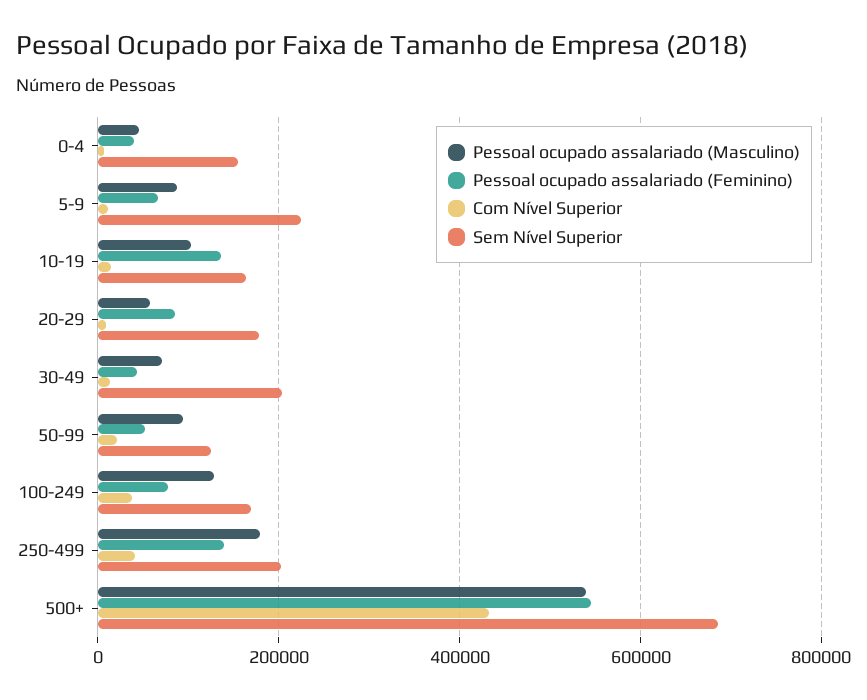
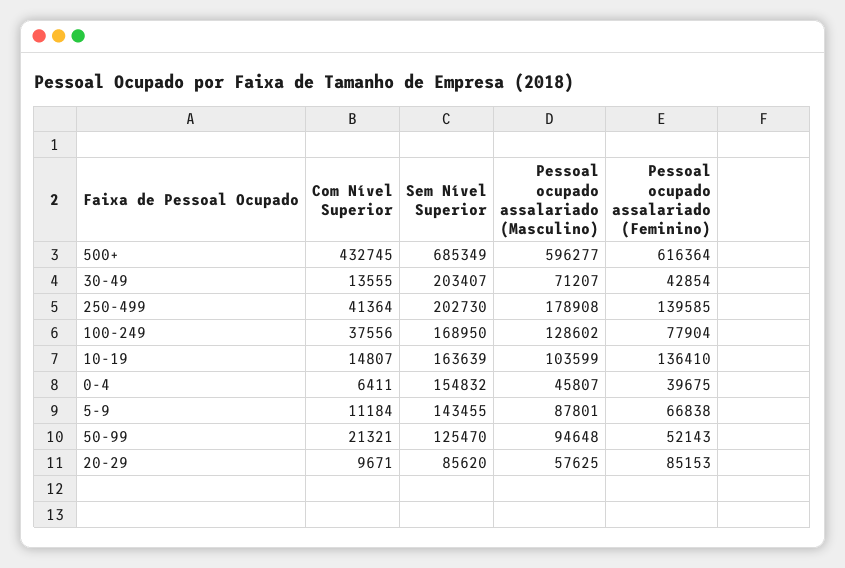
  {
    "Pessoal ocupado assalariado (Masculino)": {
      "0-4": 45807,
      "5-9": 87801,
      "10-19": 103599,
      "20-29": 57625,
      "30-49": 71207,
      "50-99": 94648,
      "100-249": 128602,
      "250-499": 178908,
-     "500+": 540000
+     "500+": 596277
    },
    "Pessoal ocupado assalariado (Feminino)": {
      "0-4": 39675,
      "5-9": 66838,
      "10-19": 136410,
      "20-29": 85153,
      "30-49": 42854,
      "50-99": 52143,
      "100-249": 77904,
      "250-499": 139585,
-     "500+": 540000
+     "500+": 616364
    },
    "Com Nível Superior": {
      "0-4": 6411,
      "5-9": 11184,
      "10-19": 14807,
      "20-29": 9671,
      "30-49": 13555,
      "50-99": 21321,
      "100-249": 37556,
      "250-499": 41364,
      "500+": 432745
    },
    "Sem Nível Superior": {
      "0-4": 154832,
-     "5-9": 220000,
+     "5-9": 143455,
      "10-19": 163639,
-     "20-29": 180000,
+     "20-29": 85620,
      "30-49": 203407,
      "50-99": 125470,
      "100-249": 168950,
      "250-499": 202730,
      "500+": 685349
    }
  }

